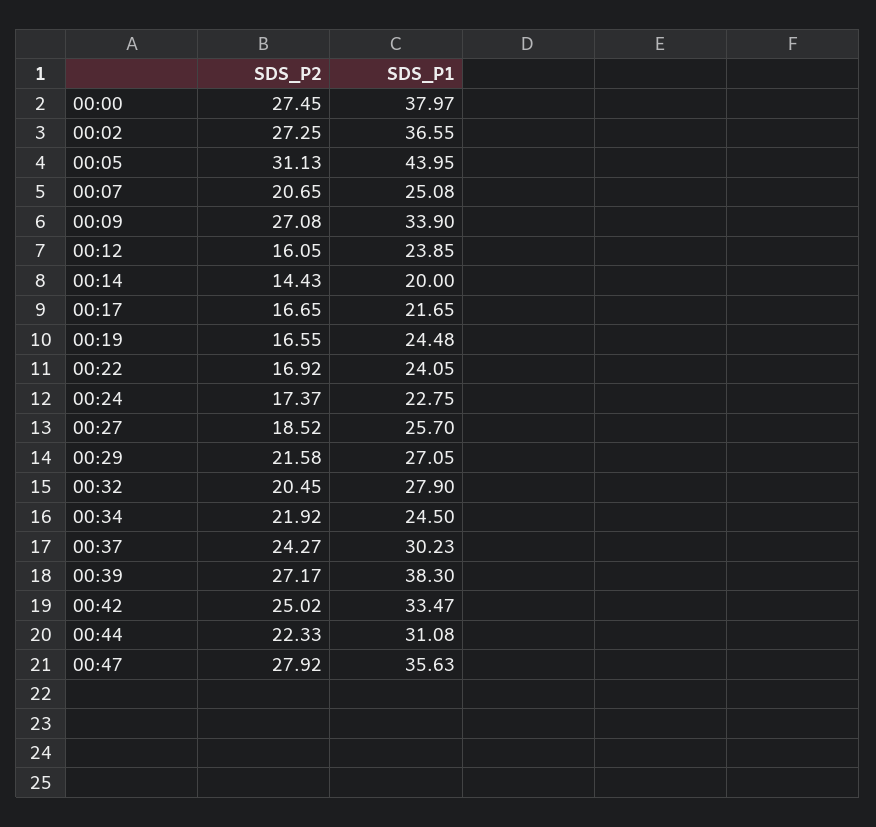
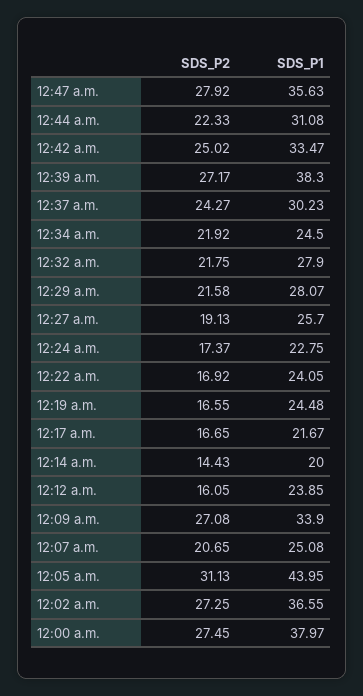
  {
    "SDS_P2": {
      "00:00": 27.45,
      "00:02": 27.25,
      "00:05": 31.13,
      "00:07": 20.65,
      "00:09": 27.08,
      "00:12": 16.05,
      "00:14": 14.43,
      "00:17": 16.65,
      "00:19": 16.55,
      "00:22": 16.92,
      "00:24": 17.37,
-     "00:27": 18.52,
+     "00:27": 19.13,
      "00:29": 21.58,
-     "00:32": 20.45,
+     "00:32": 21.75,
      "00:34": 21.92,
      "00:37": 24.27,
      "00:39": 27.17,
      "00:42": 25.02,
      "00:44": 22.33,
      "00:47": 27.92
    },
    "SDS_P1": {
      "00:00": 37.97,
      "00:02": 36.55,
      "00:05": 43.95,
      "00:07": 25.08,
      "00:09": 33.9,
      "00:12": 23.85,
      "00:14": 20,
-     "00:17": 21.65,
+     "00:17": 21.67,
      "00:19": 24.48,
      "00:22": 24.05,
      "00:24": 22.75,
      "00:27": 25.7,
-     "00:29": 27.05,
+     "00:29": 28.07,
      "00:32": 27.9,
      "00:34": 24.5,
      "00:37": 30.23,
      "00:39": 38.3,
      "00:42": 33.47,
      "00:44": 31.08,
      "00:47": 35.63
    }
  }

